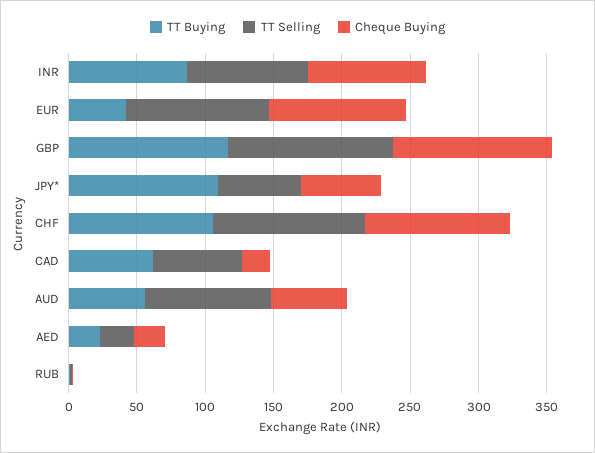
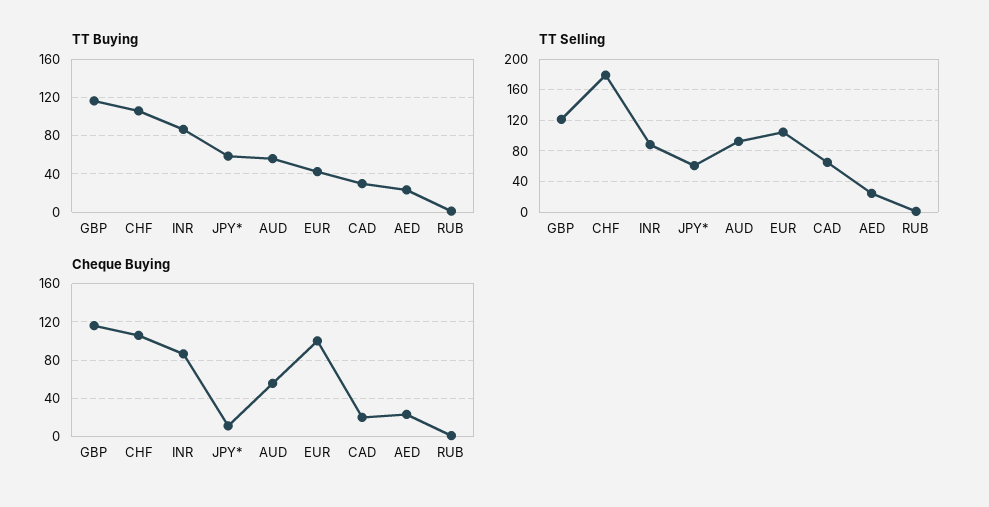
  {
    "TT Buying": {
      "INR": 90,
      "EUR": 40,
      "GBP": 120,
-     "JPY*": 110,
+     "JPY*": 60,
      "CHF": 110,
-     "CAD": 60,
+     "CAD": 30,
      "AUD": 60,
      "AED": 20,
      "RUB": 0
    },
    "TT Selling": {
      "INR": 90,
      "EUR": 100,
      "GBP": 120,
      "JPY*": 60,
-     "CHF": 110,
+     "CHF": 180,
      "CAD": 70,
      "AUD": 90,
      "AED": 20,
      "RUB": 0
    },
    "Cheque Buying": {
      "INR": 90,
      "EUR": 100,
      "GBP": 120,
-     "JPY*": 60,
+     "JPY*": 10,
      "CHF": 110,
      "CAD": 20,
      "AUD": 60,
      "AED": 20,
      "RUB": 0
    }
  }

